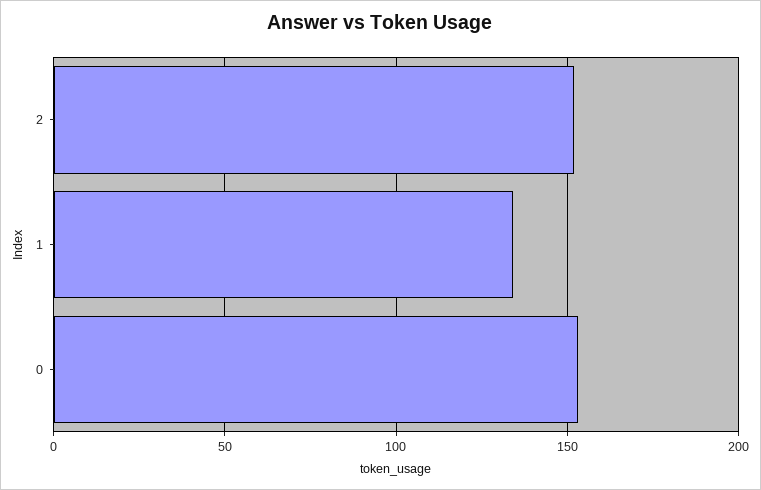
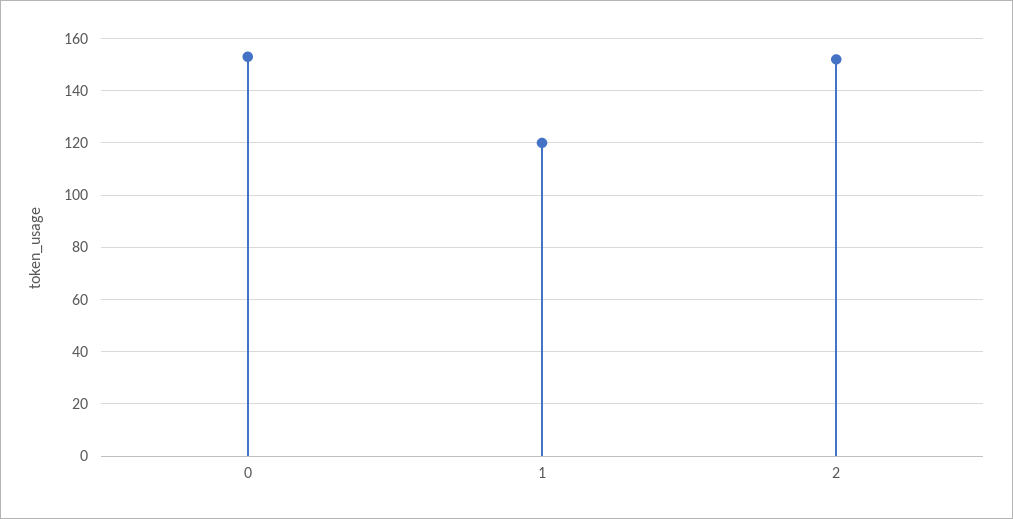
  {
    "2": 150,
-   "1": 135,
+   "1": 120,
    "0": 155
  }

